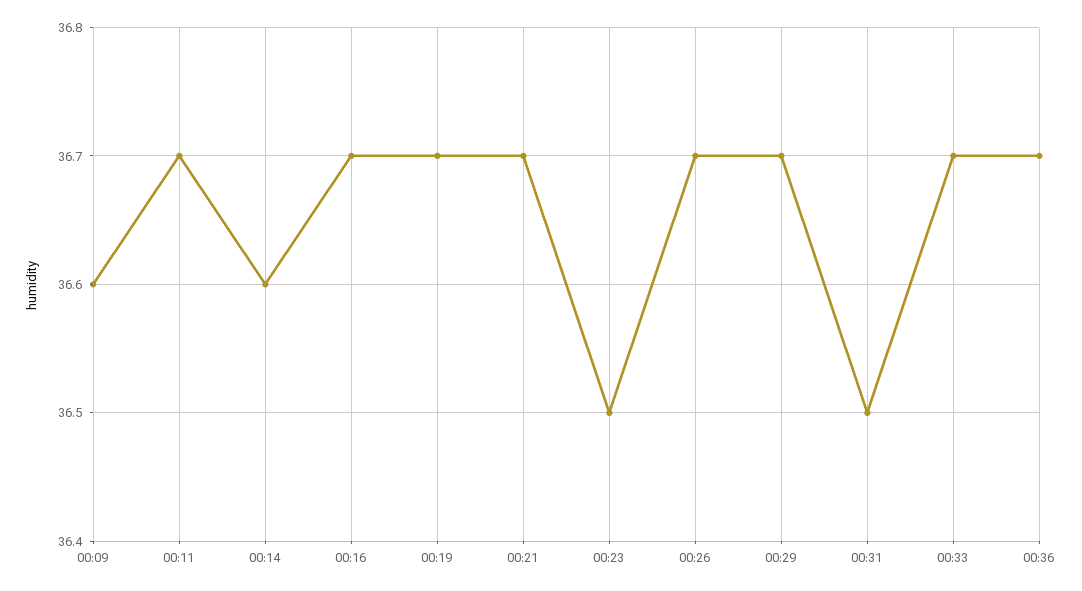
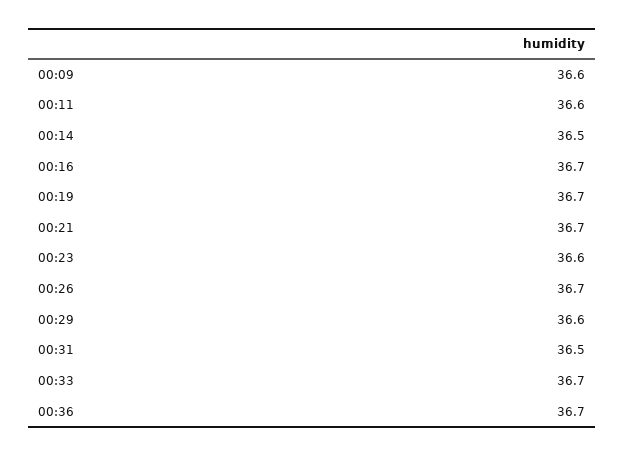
  {
    "00:09": 36.6,
-   "00:11": 36.7,
+   "00:11": 36.6,
-   "00:14": 36.6,
+   "00:14": 36.5,
    "00:16": 36.7,
    "00:19": 36.7,
    "00:21": 36.7,
-   "00:23": 36.5,
+   "00:23": 36.6,
    "00:26": 36.7,
-   "00:29": 36.7,
+   "00:29": 36.6,
    "00:31": 36.5,
    "00:33": 36.7,
    "00:36": 36.7
  }

